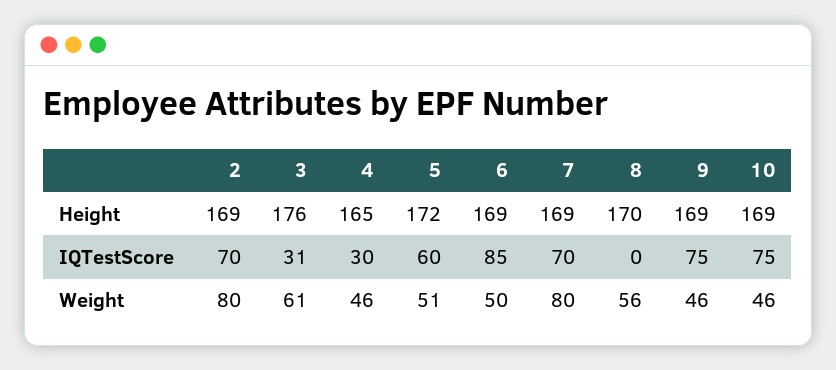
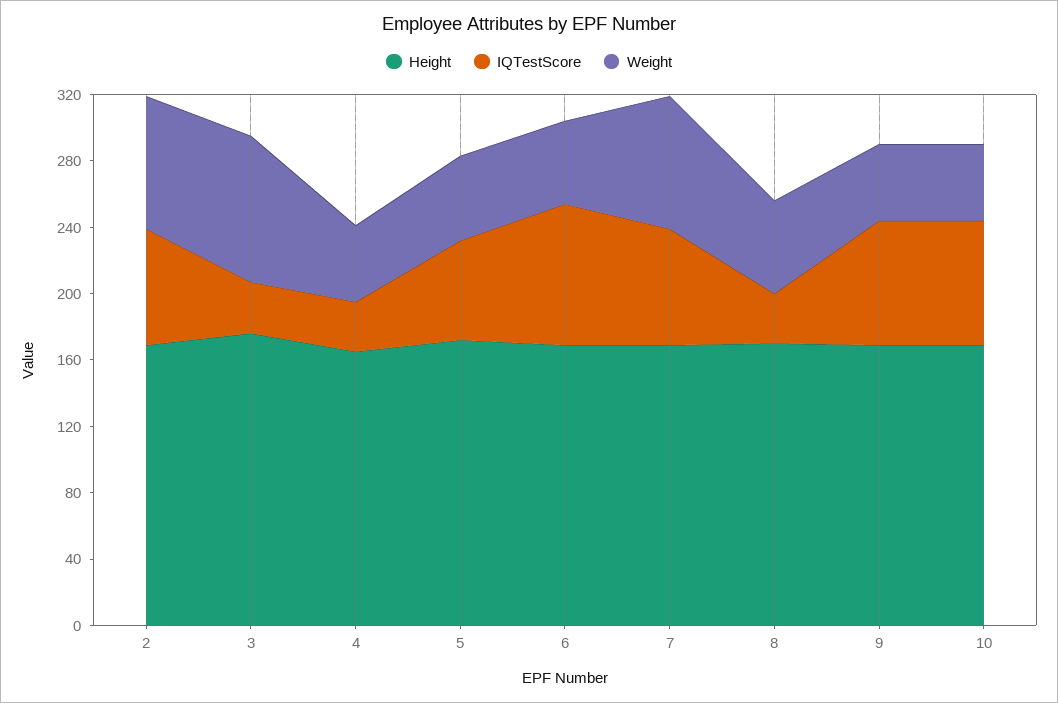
  {
    "Height": {
      "2": 169,
      "3": 176,
      "4": 165,
      "5": 172,
      "6": 169,
      "7": 169,
      "8": 170,
      "9": 169,
      "10": 169
    },
    "IQTestScore": {
      "2": 70,
      "3": 31,
      "4": 30,
      "5": 60,
      "6": 85,
      "7": 70,
-     "8": 0,
+     "8": 30,
      "9": 75,
      "10": 75
    },
    "Weight": {
      "2": 80,
-     "3": 61,
+     "3": 90,
      "4": 46,
      "5": 51,
      "6": 50,
      "7": 80,
      "8": 56,
      "9": 46,
      "10": 46
    }
  }

